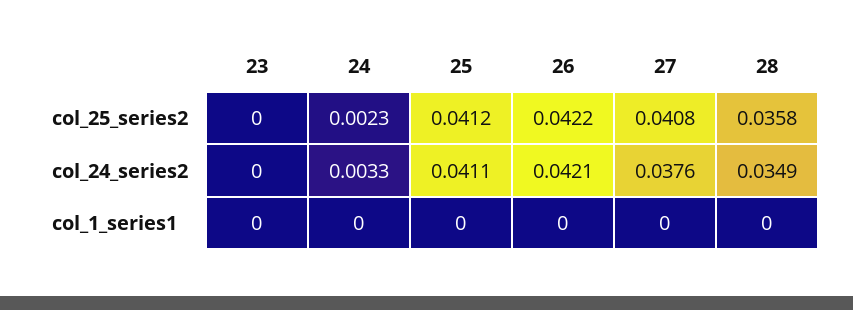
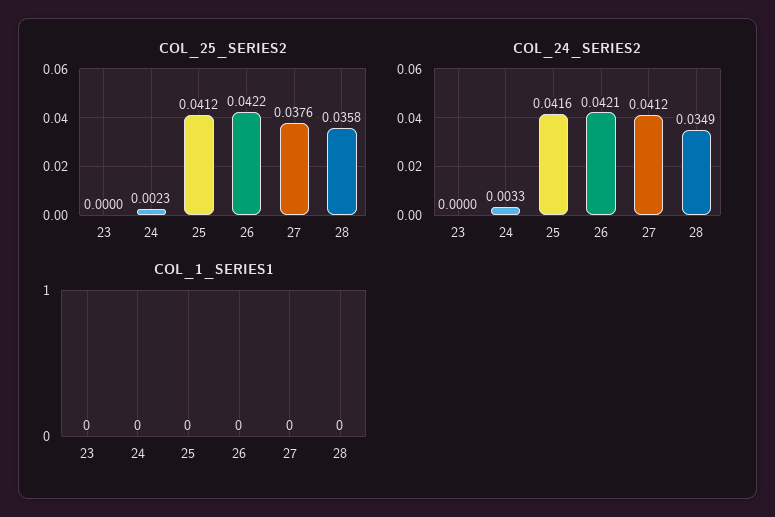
  {
    "col_25_series2": {
      "23": 0,
      "24": 0.0023,
      "25": 0.0412,
      "26": 0.0422,
-     "27": 0.0408,
+     "27": 0.0376,
      "28": 0.0358
    },
    "col_24_series2": {
      "23": 0,
      "24": 0.0033,
-     "25": 0.0411,
+     "25": 0.0416,
      "26": 0.0421,
-     "27": 0.0376,
+     "27": 0.0412,
      "28": 0.0349
    },
    "col_1_series1": {
      "23": 0,
      "24": 0,
      "25": 0,
      "26": 0,
      "27": 0,
      "28": 0
    }
  }

